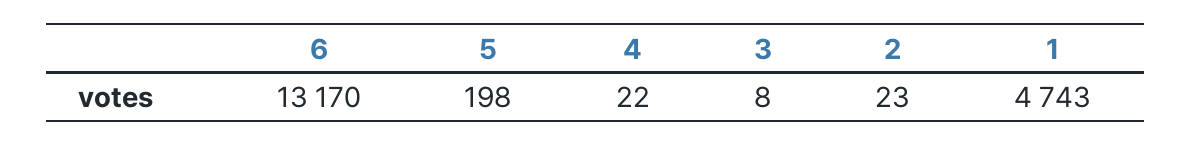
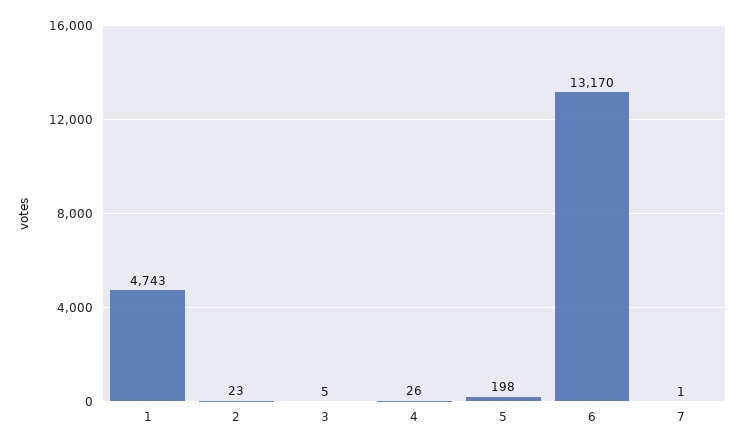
  {
    "6": 13170,
    "5": 198,
-   "4": 22,
+   "4": 26,
-   "3": 8,
+   "3": 5,
    "2": 23,
-   "1": 4743
+   "1": 4743,
+   "7": 1
  }

